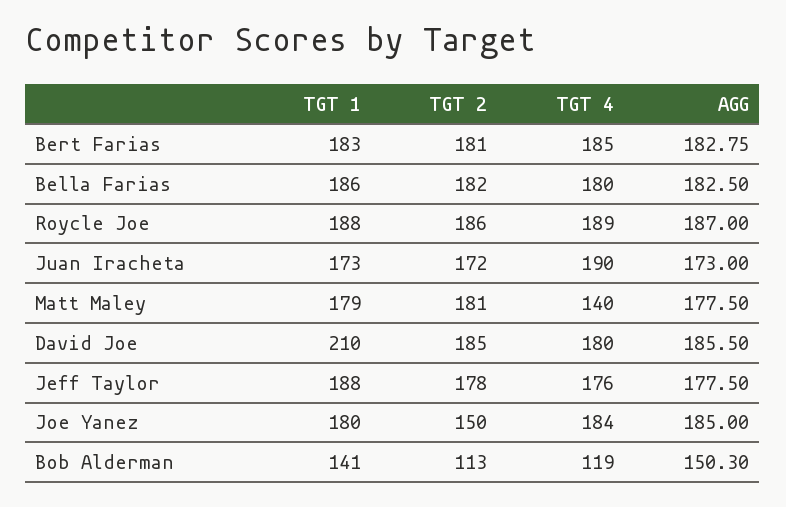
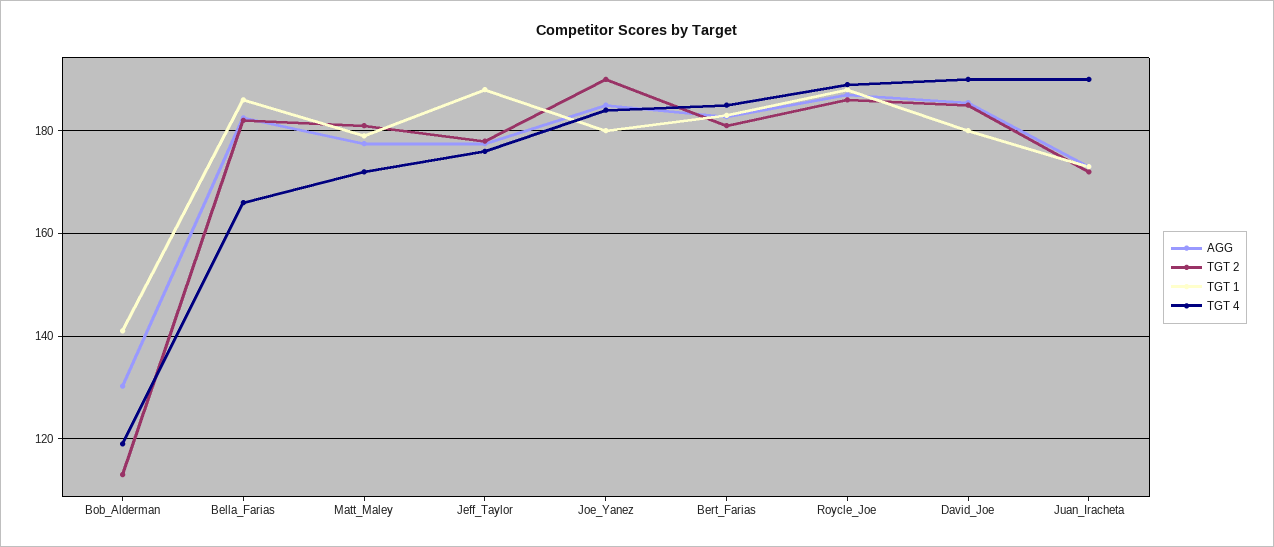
  {
    "TGT 1": {
      "Bert Farias": 183,
      "Bella Farias": 186,
      "Roycle Joe": 188,
      "Juan Iracheta": 173,
      "Matt Maley": 179,
-     "David Joe": 210,
+     "David Joe": 180,
      "Jeff Taylor": 188,
      "Joe Yanez": 180,
      "Bob Alderman": 141
    },
    "TGT 2": {
      "Bert Farias": 181,
      "Bella Farias": 182,
      "Roycle Joe": 186,
      "Juan Iracheta": 172,
      "Matt Maley": 181,
      "David Joe": 185,
      "Jeff Taylor": 178,
-     "Joe Yanez": 150,
+     "Joe Yanez": 190,
      "Bob Alderman": 113
    },
    "TGT 4": {
      "Bert Farias": 185,
-     "Bella Farias": 180,
+     "Bella Farias": 166,
      "Roycle Joe": 189,
      "Juan Iracheta": 190,
-     "Matt Maley": 140,
+     "Matt Maley": 172,
-     "David Joe": 180,
+     "David Joe": 190,
      "Jeff Taylor": 176,
      "Joe Yanez": 184,
      "Bob Alderman": 119
    },
    "AGG": {
      "Bert Farias": 182.75,
      "Bella Farias": 182.5,
      "Roycle Joe": 187,
      "Juan Iracheta": 173,
      "Matt Maley": 177.5,
      "David Joe": 185.5,
      "Jeff Taylor": 177.5,
      "Joe Yanez": 185,
-     "Bob Alderman": 150.3
+     "Bob Alderman": 130
    }
  }

